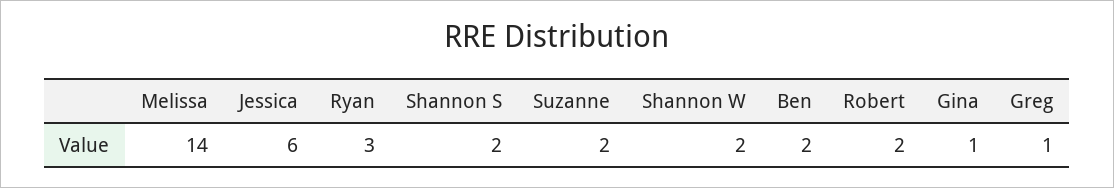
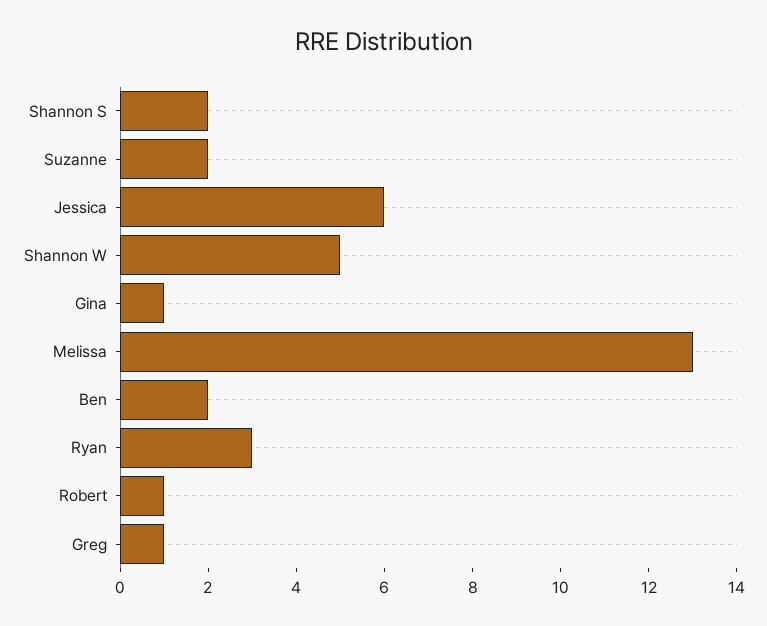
  {
-   "Melissa": 14,
+   "Melissa": 13,
    "Jessica": 6,
    "Ryan": 3,
    "Shannon S": 2,
    "Suzanne": 2,
-   "Shannon W": 2,
+   "Shannon W": 5,
    "Ben": 2,
-   "Robert": 2,
+   "Robert": 1,
    "Gina": 1,
    "Greg": 1
  }

